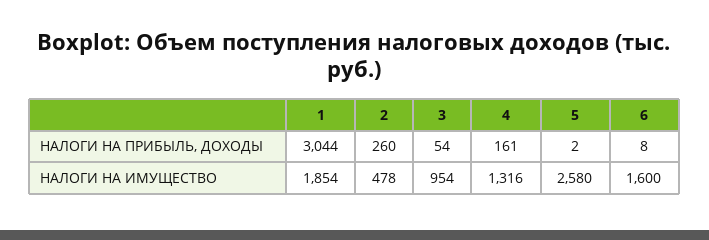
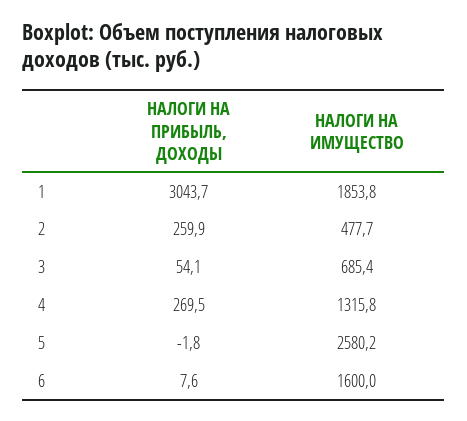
  {
    "1": {
      "НАЛОГИ НА ПРИБЫЛЬ, ДОХОДЫ": 3043.7,
      "НАЛОГИ НА ИМУЩЕСТВО": 1853.8
    },
    "2": {
      "НАЛОГИ НА ПРИБЫЛЬ, ДОХОДЫ": 259.9,
      "НАЛОГИ НА ИМУЩЕСТВО": 477.7
    },
    "3": {
      "НАЛОГИ НА ПРИБЫЛЬ, ДОХОДЫ": 54.1,
-     "НАЛОГИ НА ИМУЩЕСТВО": 954
+     "НАЛОГИ НА ИМУЩЕСТВО": 685.4
    },
    "4": {
-     "НАЛОГИ НА ПРИБЫЛЬ, ДОХОДЫ": 161,
+     "НАЛОГИ НА ПРИБЫЛЬ, ДОХОДЫ": 269.5,
      "НАЛОГИ НА ИМУЩЕСТВО": 1315.8
    },
    "5": {
-     "НАЛОГИ НА ПРИБЫЛЬ, ДОХОДЫ": 2,
+     "НАЛОГИ НА ПРИБЫЛЬ, ДОХОДЫ": -1.8,
      "НАЛОГИ НА ИМУЩЕСТВО": 2580.2
    },
    "6": {
      "НАЛОГИ НА ПРИБЫЛЬ, ДОХОДЫ": 7.6,
      "НАЛОГИ НА ИМУЩЕСТВО": 1600
    }
  }

